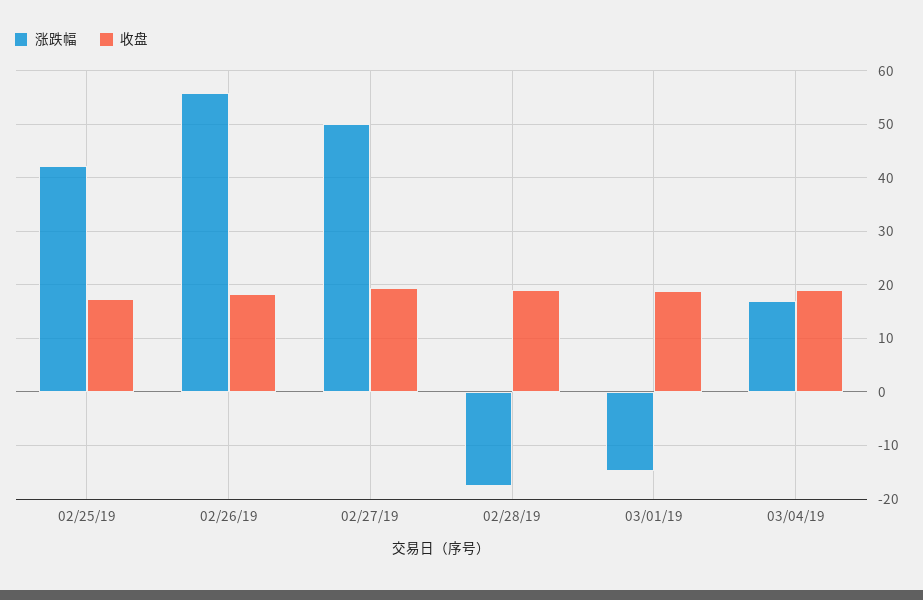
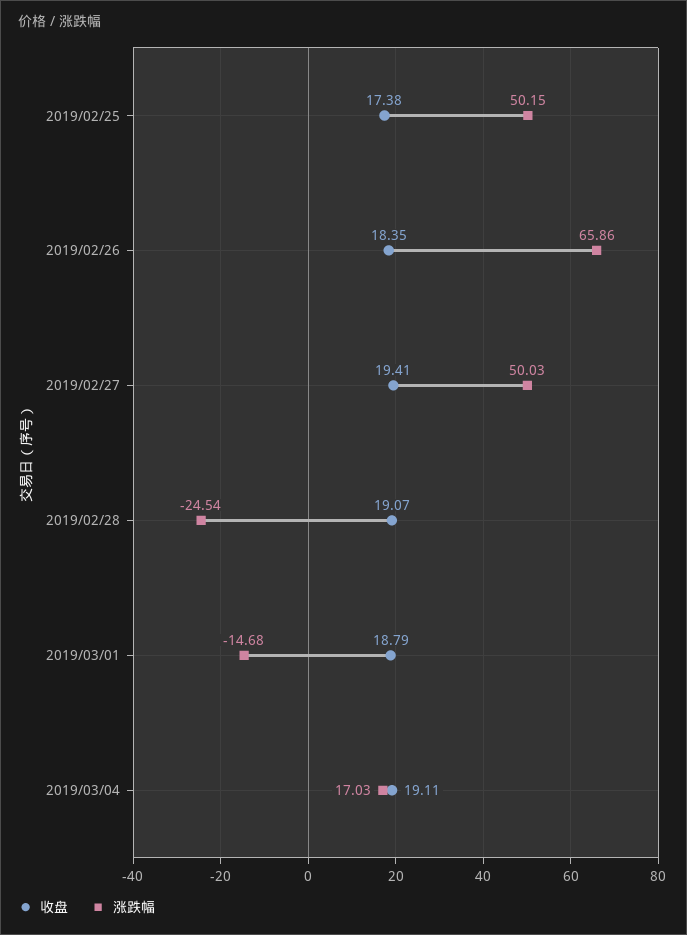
  {
    "涨跌幅": {
-     "02/25/19": 42,
+     "02/25/19": 50.15,
-     "02/26/19": 56,
+     "02/26/19": 65.86,
      "02/27/19": 50.03,
-     "02/28/19": -18,
+     "02/28/19": -24.54,
      "03/01/19": -14.68,
      "03/04/19": 17.03
    },
    "收盘": {
      "02/25/19": 17.38,
      "02/26/19": 18.35,
      "02/27/19": 19.41,
      "02/28/19": 19.07,
      "03/01/19": 18.79,
      "03/04/19": 19.11
    }
  }

